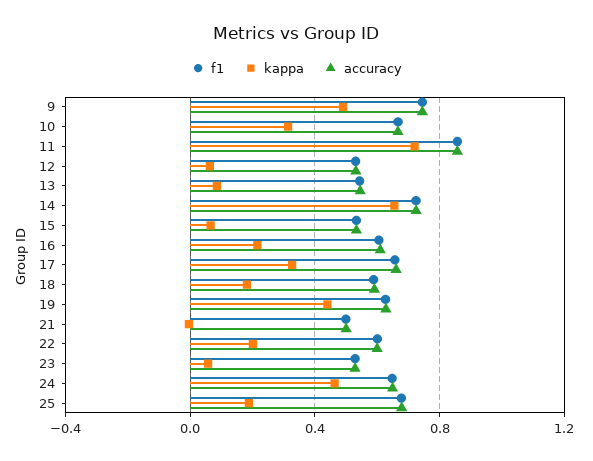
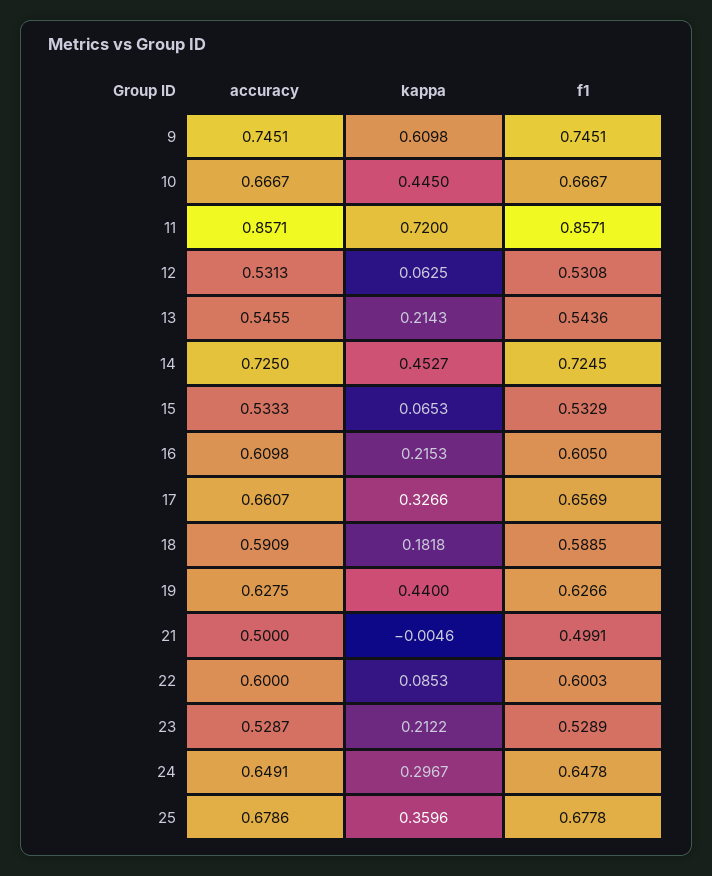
  {
    "f1": {
      "9": 0.7451,
      "10": 0.6667,
      "11": 0.8571,
      "12": 0.5308,
      "13": 0.5436,
      "14": 0.7245,
      "15": 0.5329,
      "16": 0.605,
      "17": 0.6569,
      "18": 0.5885,
      "19": 0.6266,
      "21": 0.4991,
      "22": 0.6003,
      "23": 0.5289,
      "24": 0.6478,
      "25": 0.6778
    },
    "kappa": {
-     "9": 0.5,
+     "9": 0.6098,
-     "10": 0.3,
+     "10": 0.445,
      "11": 0.72,
      "12": 0.0625,
-     "13": 0.1,
+     "13": 0.2143,
-     "14": 0.65,
+     "14": 0.4527,
      "15": 0.0653,
      "16": 0.2153,
      "17": 0.3266,
      "18": 0.1818,
      "19": 0.44,
      "21": -0.0046,
-     "22": 0.2,
+     "22": 0.0853,
-     "23": 0.05,
+     "23": 0.2122,
-     "24": 0.45,
+     "24": 0.2967,
-     "25": 0.2
+     "25": 0.3596
    },
    "accuracy": {
      "9": 0.7451,
      "10": 0.6667,
      "11": 0.8571,
      "12": 0.5313,
      "13": 0.5455,
      "14": 0.725,
      "15": 0.5333,
      "16": 0.6098,
      "17": 0.6607,
      "18": 0.5909,
      "19": 0.6275,
      "21": 0.5,
      "22": 0.6,
      "23": 0.5287,
      "24": 0.6491,
      "25": 0.6786
    }
  }

